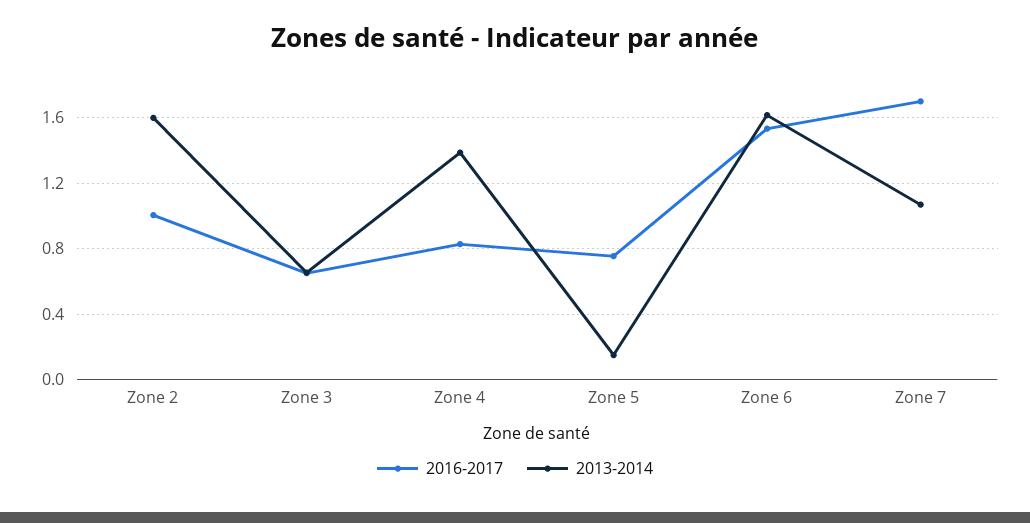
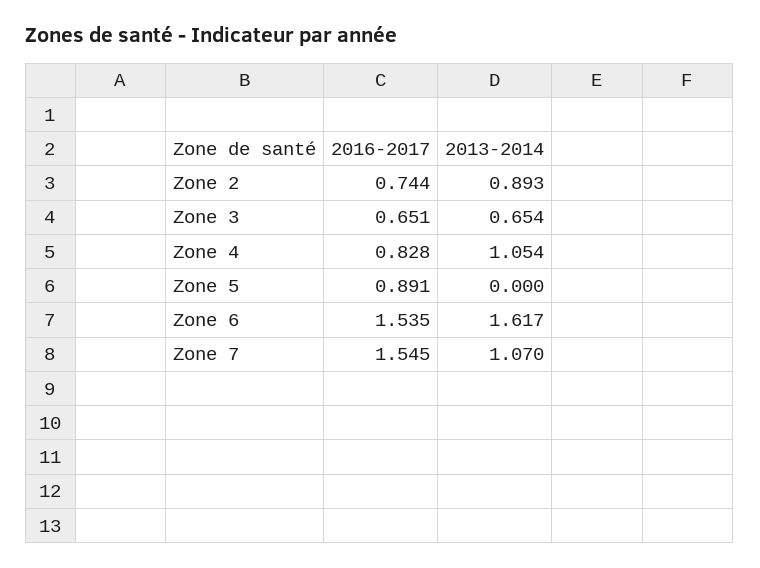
  {
    "2016-2017": {
-     "Zone 2": 1,
+     "Zone 2": 0.744,
      "Zone 3": 0.651,
      "Zone 4": 0.828,
-     "Zone 5": 0.75,
+     "Zone 5": 0.891,
      "Zone 6": 1.535,
-     "Zone 7": 1.7
+     "Zone 7": 1.545
    },
    "2013-2014": {
-     "Zone 2": 1.6,
+     "Zone 2": 0.893,
      "Zone 3": 0.654,
-     "Zone 4": 1.4,
+     "Zone 4": 1.054,
-     "Zone 5": 0.15,
+     "Zone 5": 0,
      "Zone 6": 1.617,
      "Zone 7": 1.07
    }
  }

